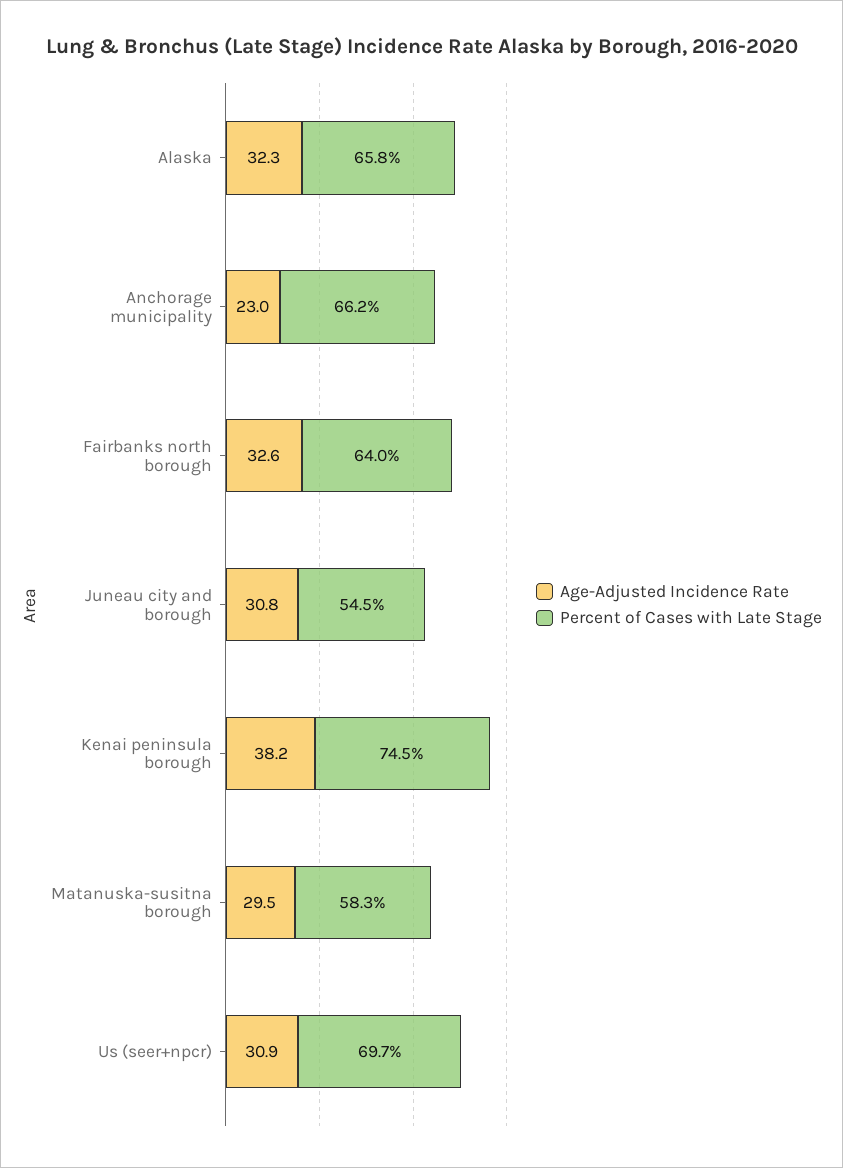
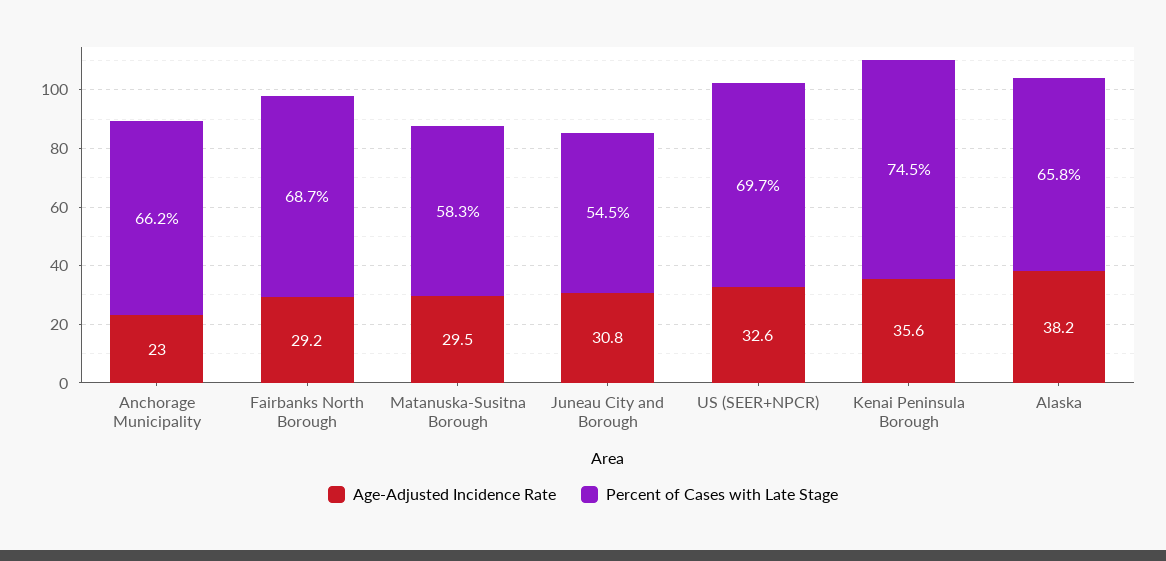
  {
    "Age-Adjusted Incidence Rate": {
-     "Alaska": 32.3,
+     "Alaska": 38.2,
      "Anchorage municipality": 23,
-     "Fairbanks north borough": 32.6,
+     "Fairbanks north borough": 29.2,
      "Juneau city and borough": 30.8,
-     "Kenai peninsula borough": 38.2,
+     "Kenai peninsula borough": 35.6,
      "Matanuska-susitna borough": 29.5,
-     "Us (seer+npcr)": 30.9
+     "Us (seer+npcr)": 32.6
    },
    "Percent of Cases with Late Stage": {
      "Alaska": 65.8,
      "Anchorage municipality": 66.2,
-     "Fairbanks north borough": 64,
+     "Fairbanks north borough": 68.7,
      "Juneau city and borough": 54.5,
      "Kenai peninsula borough": 74.5,
      "Matanuska-susitna borough": 58.3,
      "Us (seer+npcr)": 69.7
    }
  }

